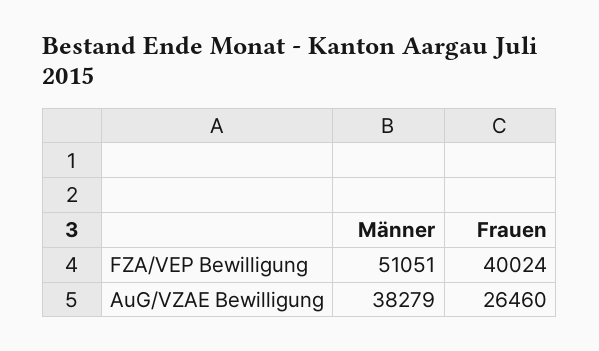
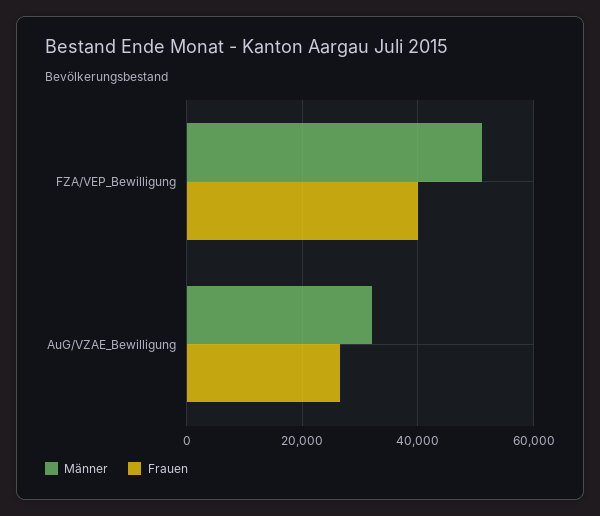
  {
    "Männer": {
      "FZA/VEP Bewilligung": 51051,
-     "AuG/VZAE Bewilligung": 38279
+     "AuG/VZAE Bewilligung": 32000
    },
    "Frauen": {
      "FZA/VEP Bewilligung": 40024,
      "AuG/VZAE Bewilligung": 26460
    }
  }

